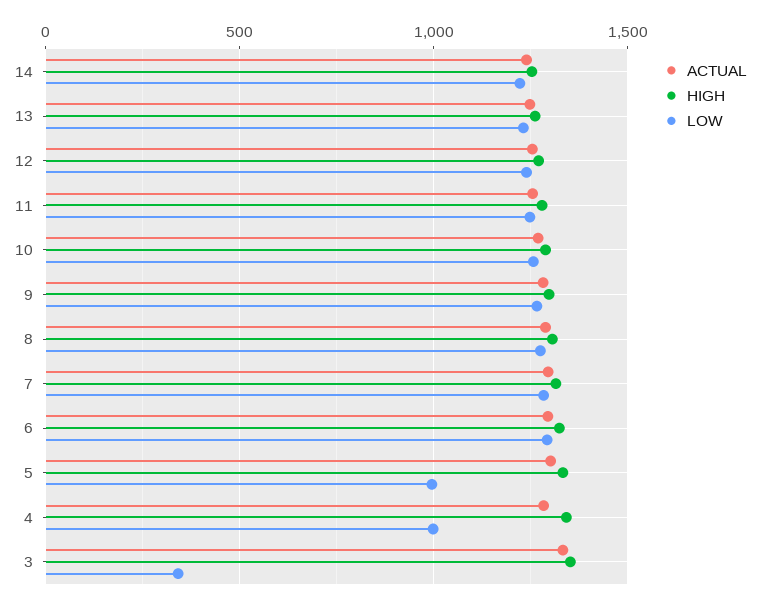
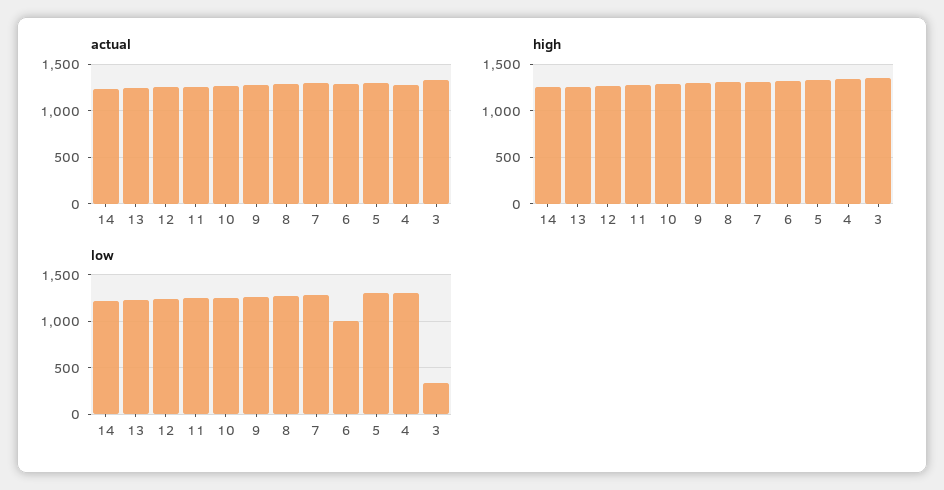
  {
    "ACTUAL": {
      "14": 1250,
      "13": 1250,
      "12": 1250,
      "11": 1250,
      "10": 1250,
      "9": 1300,
      "8": 1300,
      "7": 1300,
      "6": 1300,
      "5": 1300,
      "4": 1300,
      "3": 1350
    },
    "HIGH": {
      "14": 1250,
      "13": 1250,
      "12": 1250,
      "11": 1300,
      "10": 1300,
      "9": 1300,
      "8": 1300,
      "7": 1300,
      "6": 1300,
      "5": 1350,
      "4": 1350,
      "3": 1350
    },
    "LOW": {
      "14": 1200,
      "13": 1250,
      "12": 1250,
      "11": 1250,
      "10": 1250,
      "9": 1250,
      "8": 1300,
      "7": 1300,
-     "6": 1300,
+     "6": 1000,
-     "5": 1000,
+     "5": 1300,
-     "4": 1000,
+     "4": 1300,
      "3": 350
    }
  }

